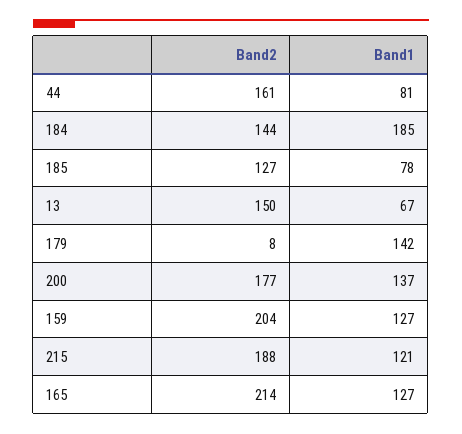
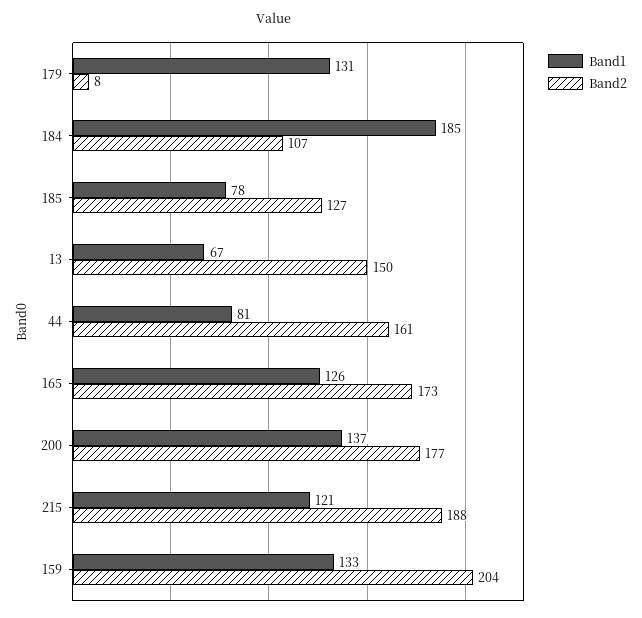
  {
    "Band2": {
      "44": 161,
-     "184": 144,
+     "184": 107,
      "185": 127,
      "13": 150,
      "179": 8,
      "200": 177,
      "159": 204,
      "215": 188,
-     "165": 214
+     "165": 173
    },
    "Band1": {
      "44": 81,
      "184": 185,
      "185": 78,
      "13": 67,
-     "179": 142,
+     "179": 131,
      "200": 137,
-     "159": 127,
+     "159": 133,
      "215": 121,
-     "165": 127
+     "165": 126
    }
  }

